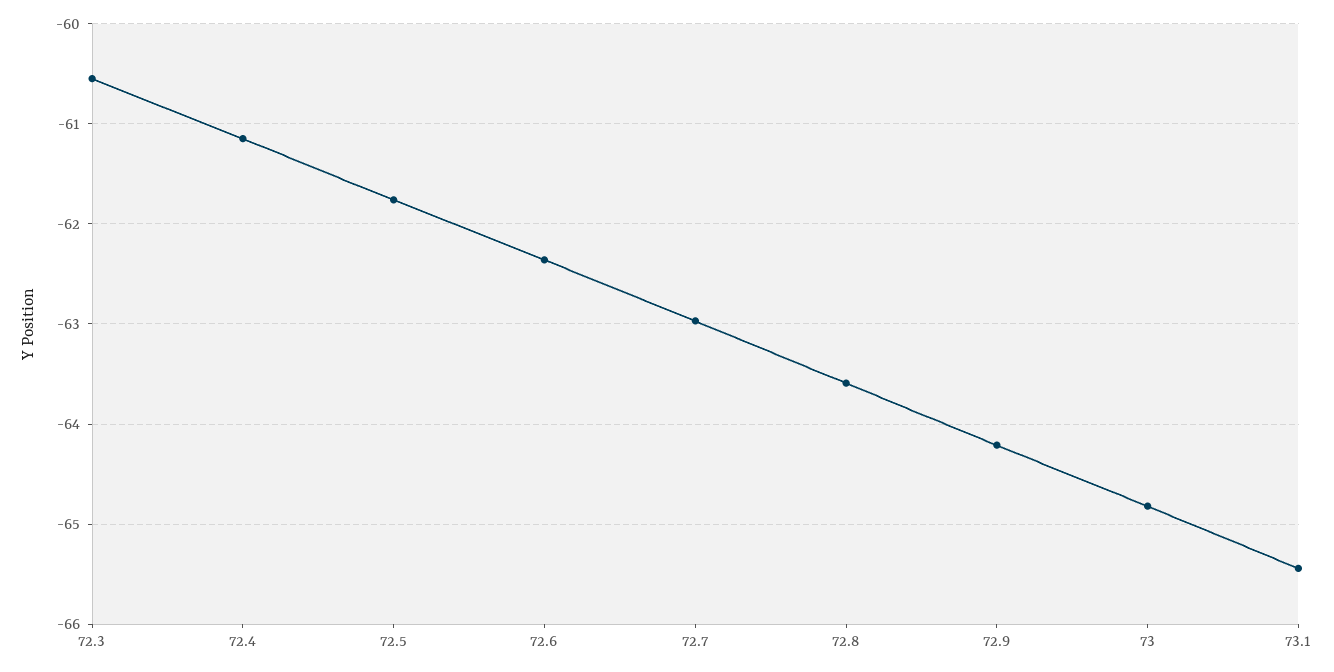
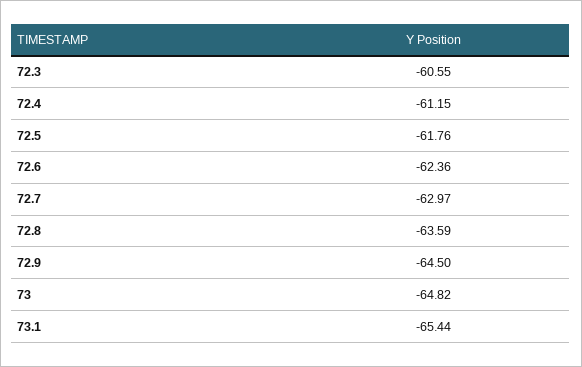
  {
    "72.3": -60.55,
    "72.4": -61.15,
    "72.5": -61.76,
    "72.6": -62.36,
    "72.7": -62.97,
    "72.8": -63.59,
-   "72.9": -64.2,
+   "72.9": -64.5,
    "73": -64.82,
    "73.1": -65.44
  }

